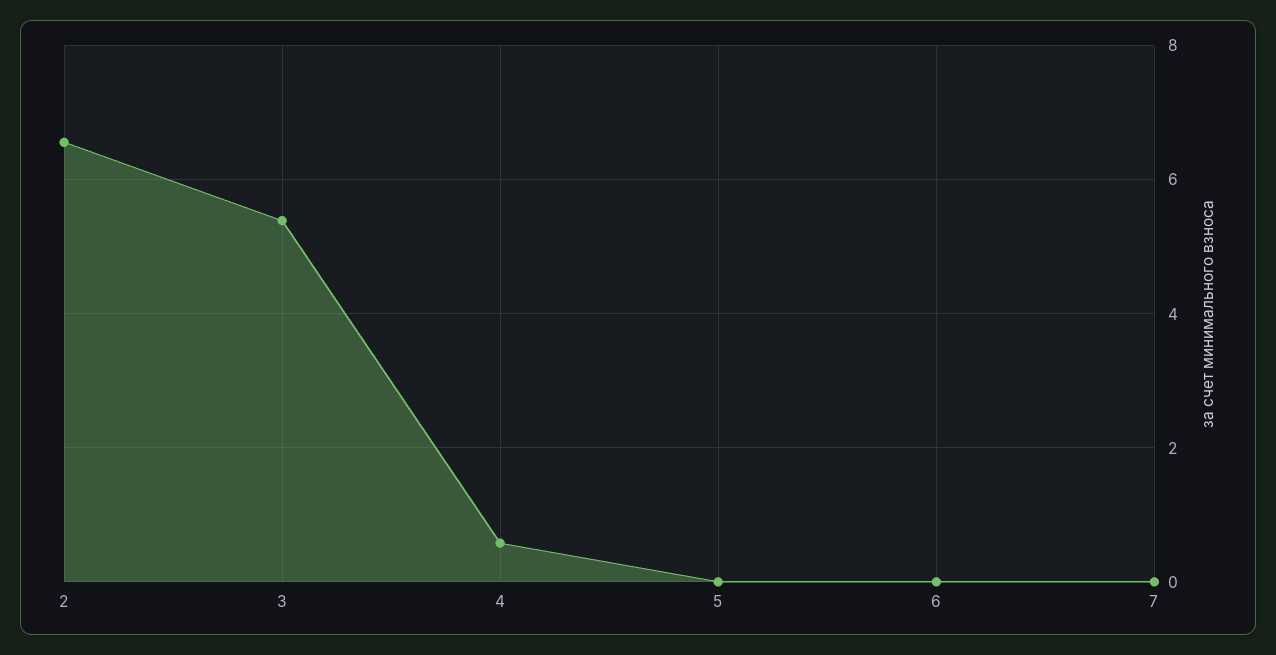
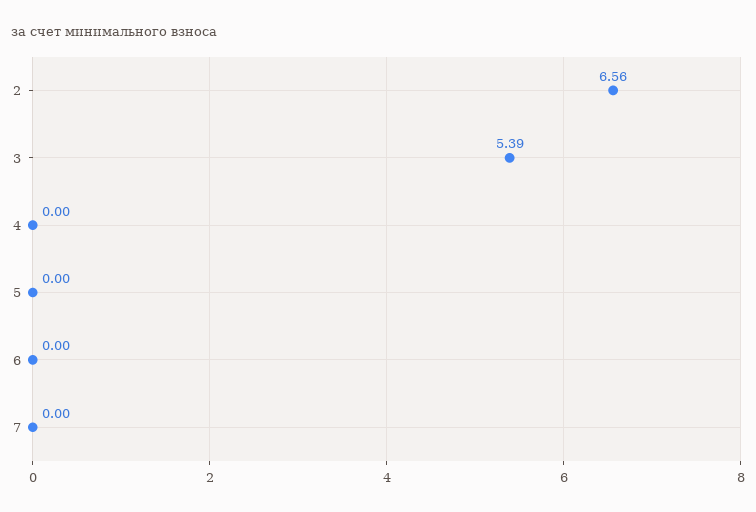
  {
    "2": 6.56,
    "3": 5.39,
-   "4": 0.6,
+   "4": 0,
    "5": 0,
    "6": 0,
    "7": 0
  }

